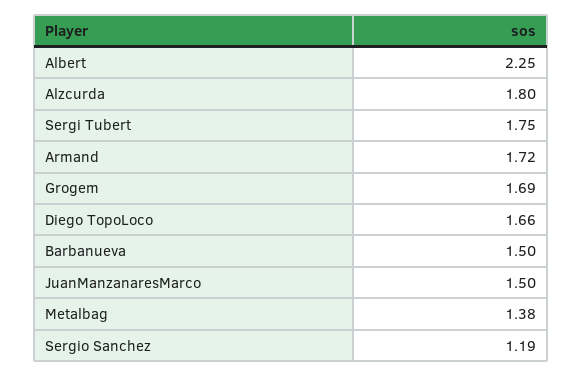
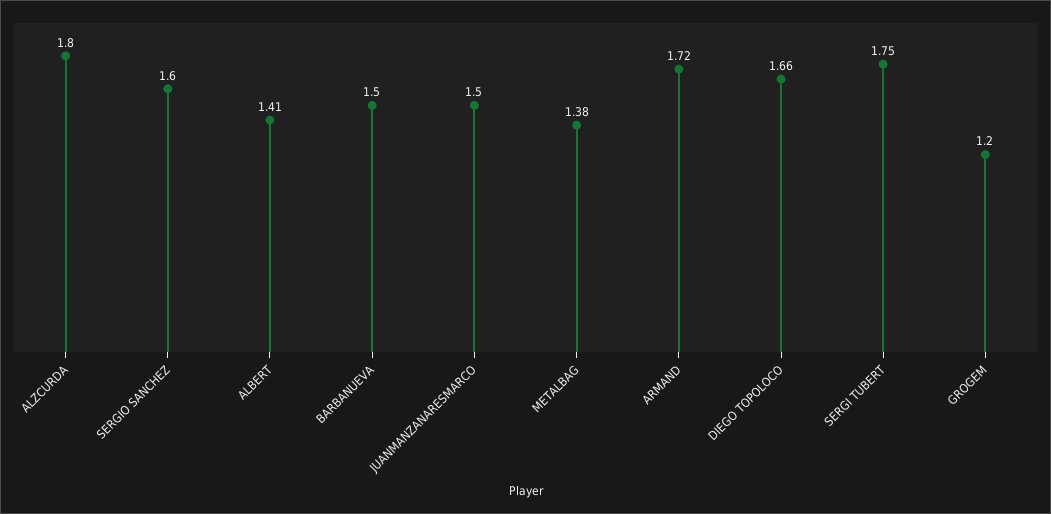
  {
-   "Albert": 2.25,
+   "Albert": 1.41,
    "Alzcurda": 1.8,
    "Sergi Tubert": 1.75,
    "Armand": 1.72,
-   "Grogem": 1.69,
+   "Grogem": 1.2,
    "Diego TopoLoco": 1.66,
    "Barbanueva": 1.5,
    "JuanManzanaresMarco": 1.5,
    "Metalbag": 1.38,
-   "Sergio Sanchez": 1.19
+   "Sergio Sanchez": 1.6
  }

